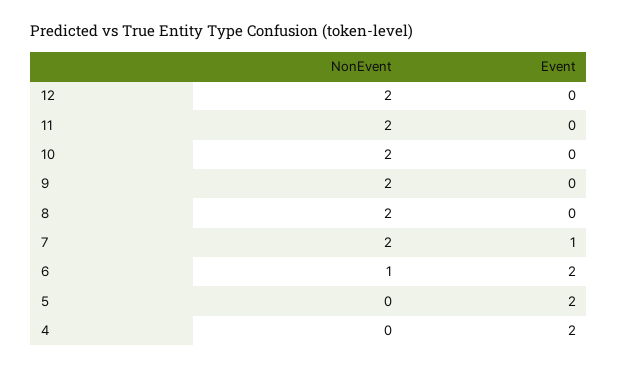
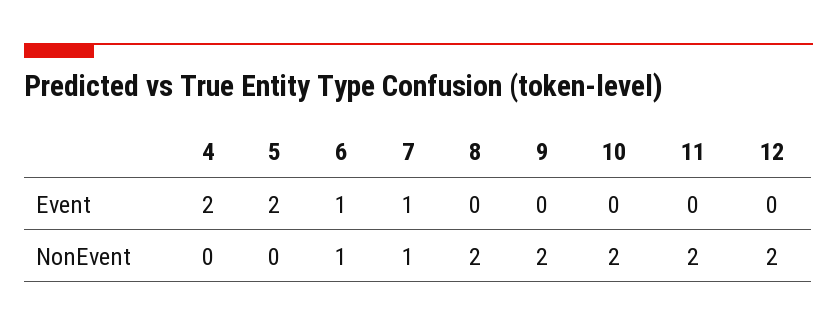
  {
    "NonEvent": {
      "12": 2,
      "11": 2,
      "10": 2,
      "9": 2,
      "8": 2,
-     "7": 2,
+     "7": 1,
      "6": 1,
      "5": 0,
      "4": 0
    },
    "Event": {
      "12": 0,
      "11": 0,
      "10": 0,
      "9": 0,
      "8": 0,
      "7": 1,
-     "6": 2,
+     "6": 1,
      "5": 2,
      "4": 2
    }
  }

